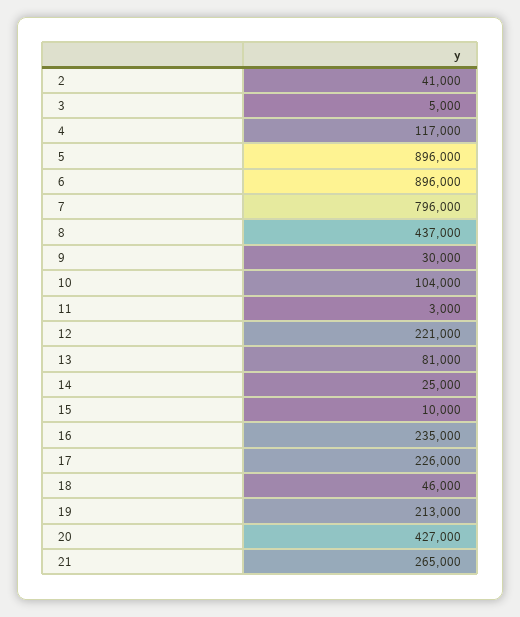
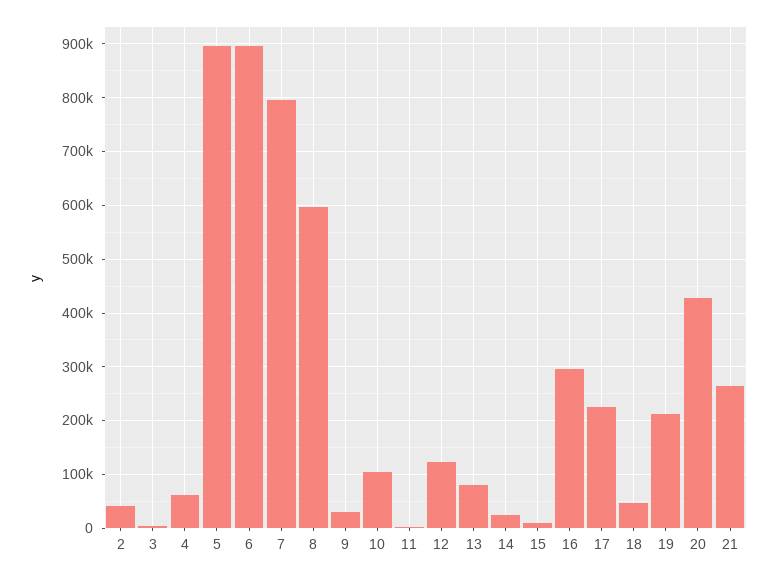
  {
    "2": 41000,
    "3": 5000,
-   "4": 117000,
+   "4": 60000,
    "5": 896000,
    "6": 896000,
    "7": 796000,
-   "8": 437000,
+   "8": 600000,
    "9": 30000,
    "10": 104000,
    "11": 3000,
-   "12": 221000,
+   "12": 120000,
    "13": 81000,
    "14": 25000,
    "15": 10000,
-   "16": 235000,
+   "16": 300000,
    "17": 226000,
    "18": 46000,
    "19": 213000,
    "20": 427000,
    "21": 265000
  }

